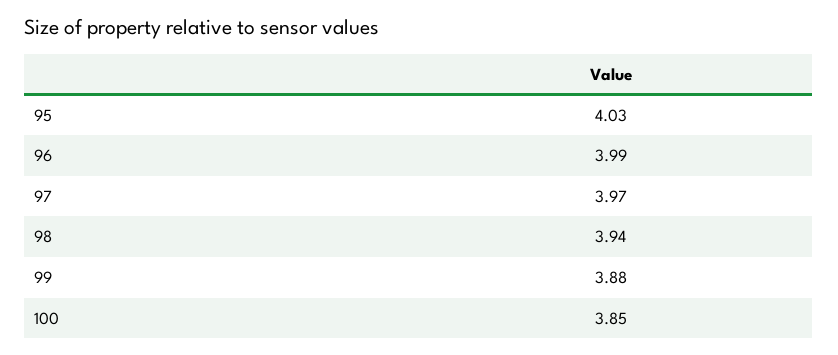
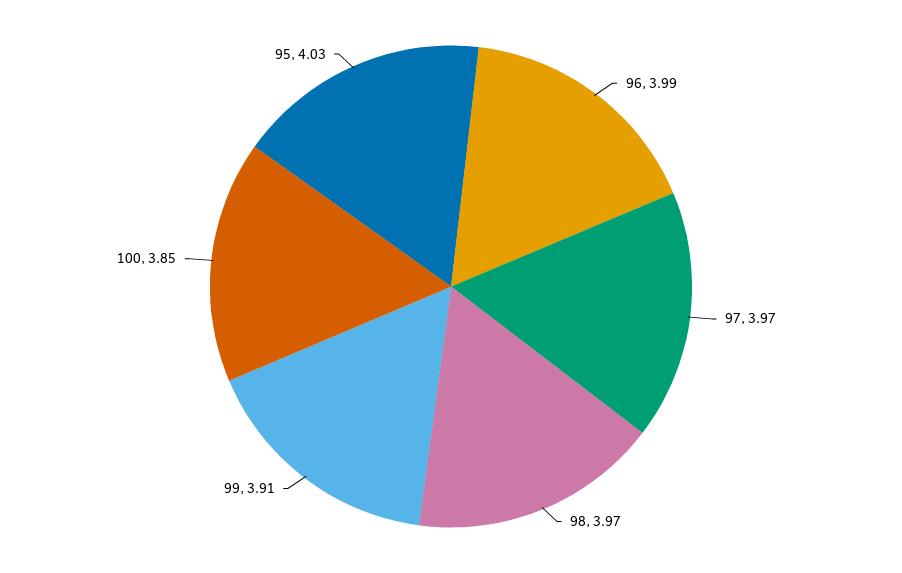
  {
    "95": 4.03,
    "96": 3.99,
    "97": 3.97,
-   "98": 3.94,
+   "98": 3.97,
-   "99": 3.88,
+   "99": 3.91,
    "100": 3.85
  }

